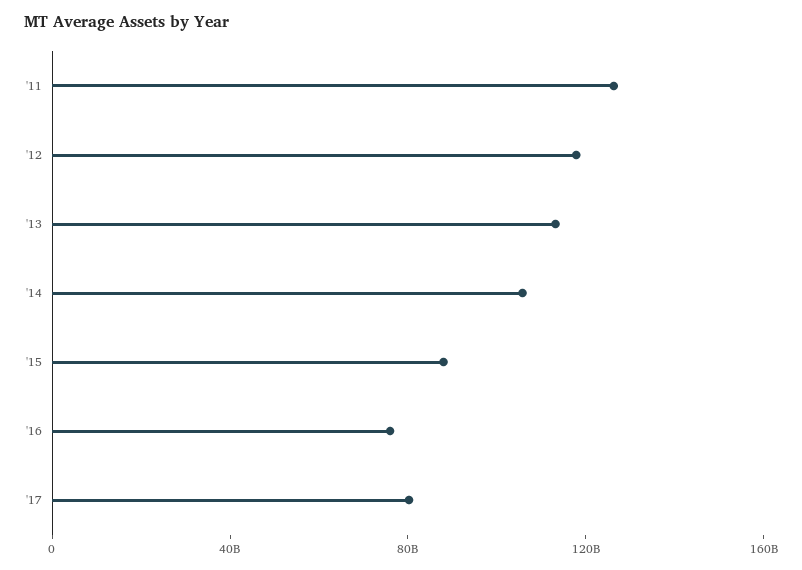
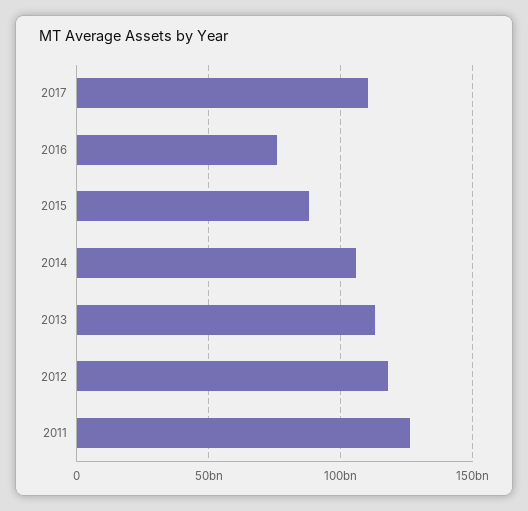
  {
    "'11": 125000000000,
    "'12": 120000000000,
    "'13": 115000000000,
    "'14": 105000000000,
    "'15": 90000000000,
    "'16": 75000000000,
-   "'17": 80000000000
+   "'17": 110000000000
  }

